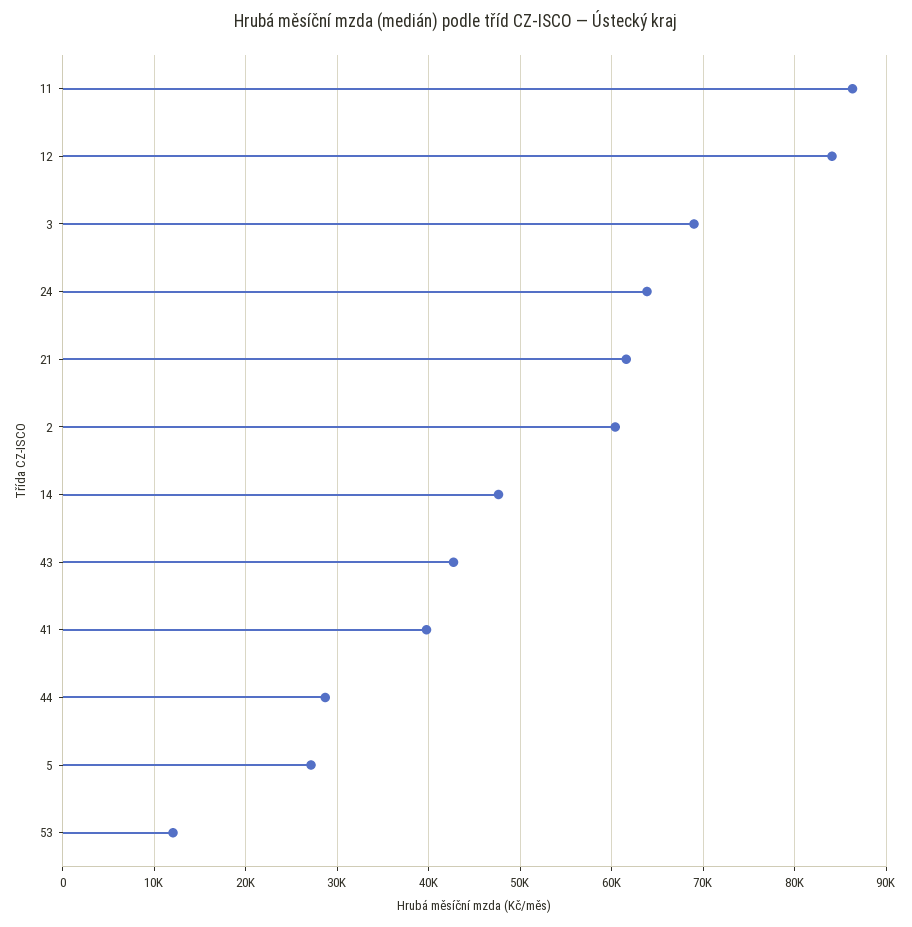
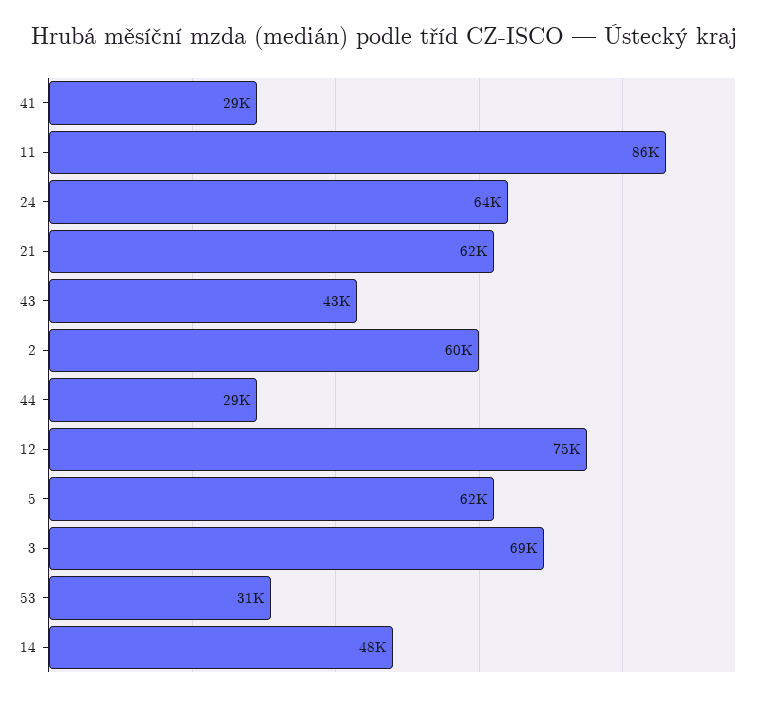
  {
    "11": 86000,
-   "12": 84000,
+   "12": 75000,
    "3": 69000,
    "24": 64000,
    "21": 62000,
    "2": 60000,
    "14": 48000,
    "43": 43000,
-   "41": 40000,
+   "41": 29000,
    "44": 29000,
-   "5": 27000,
+   "5": 62000,
-   "53": 12000
+   "53": 31000
  }

